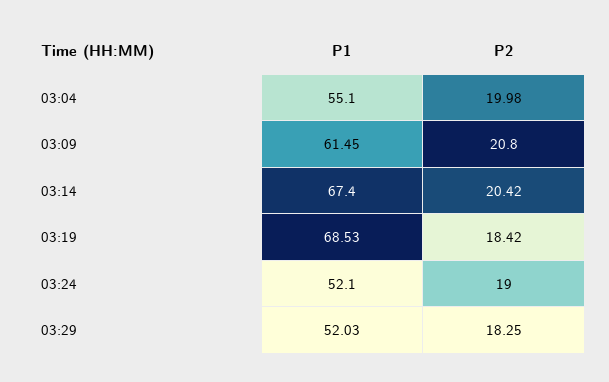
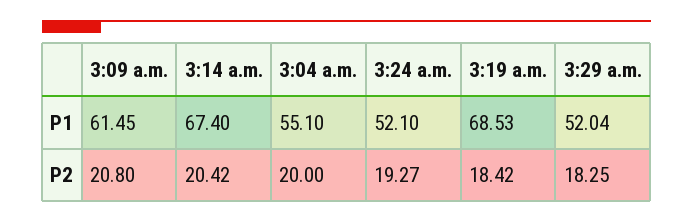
  {
    "P1": {
      "03:04": 55.1,
      "03:09": 61.45,
      "03:14": 67.4,
      "03:19": 68.53,
      "03:24": 52.1,
-     "03:29": 52.03
+     "03:29": 52.04
    },
    "P2": {
-     "03:04": 19.98,
+     "03:04": 20,
      "03:09": 20.8,
      "03:14": 20.42,
      "03:19": 18.42,
-     "03:24": 19,
+     "03:24": 19.27,
      "03:29": 18.25
    }
  }

